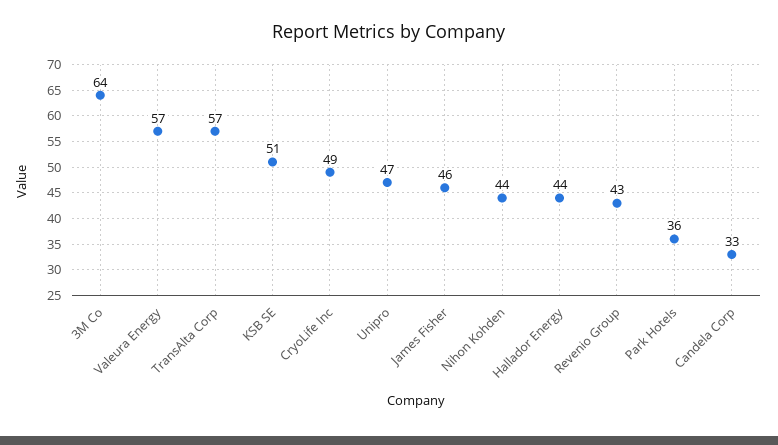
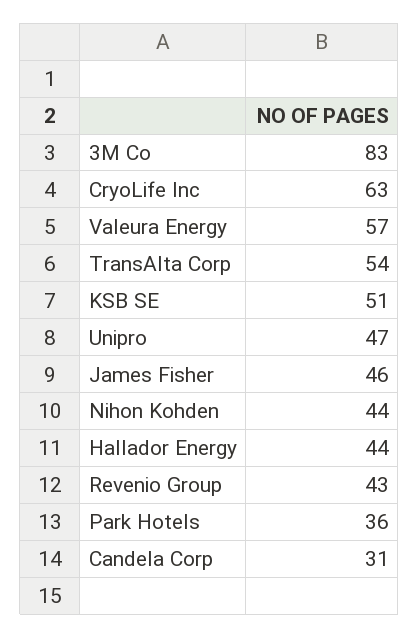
  {
-   "3M Co": 64,
+   "3M Co": 83,
    "Valeura Energy": 57,
-   "TransAlta Corp": 57,
+   "TransAlta Corp": 54,
    "KSB SE": 51,
-   "CryoLife Inc": 49,
+   "CryoLife Inc": 63,
    "Unipro": 47,
    "James Fisher": 46,
    "Nihon Kohden": 44,
    "Hallador Energy": 44,
    "Revenio Group": 43,
    "Park Hotels": 36,
-   "Candela Corp": 33
+   "Candela Corp": 31
  }

